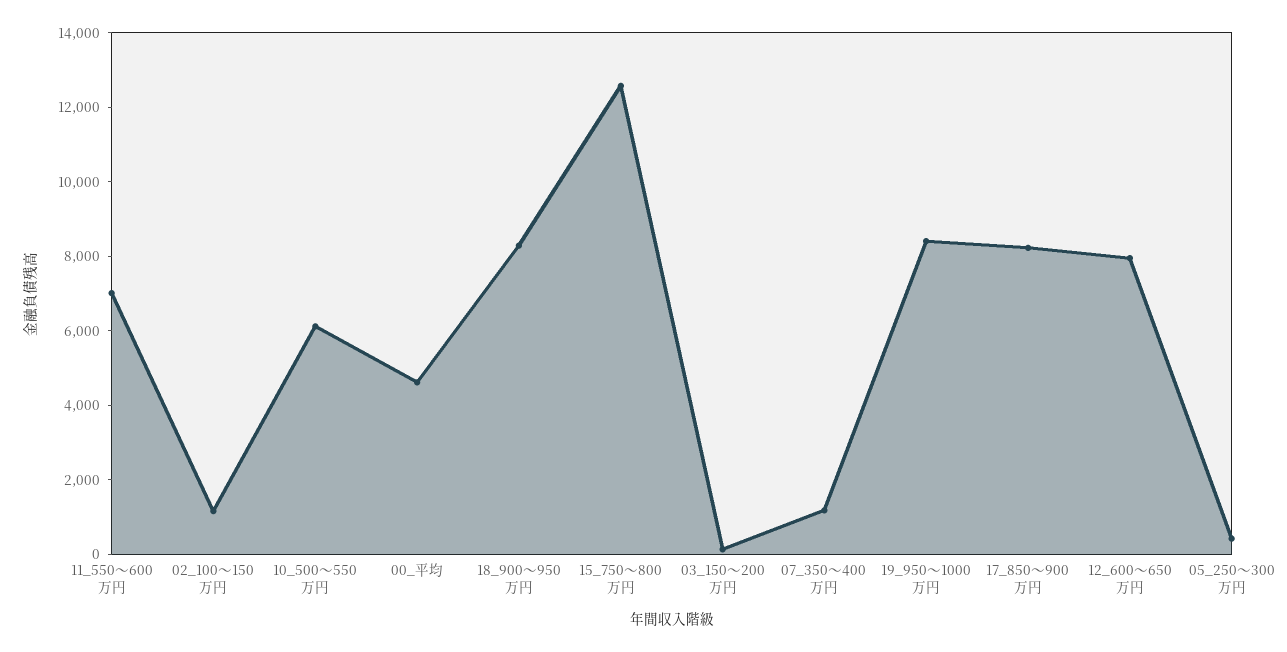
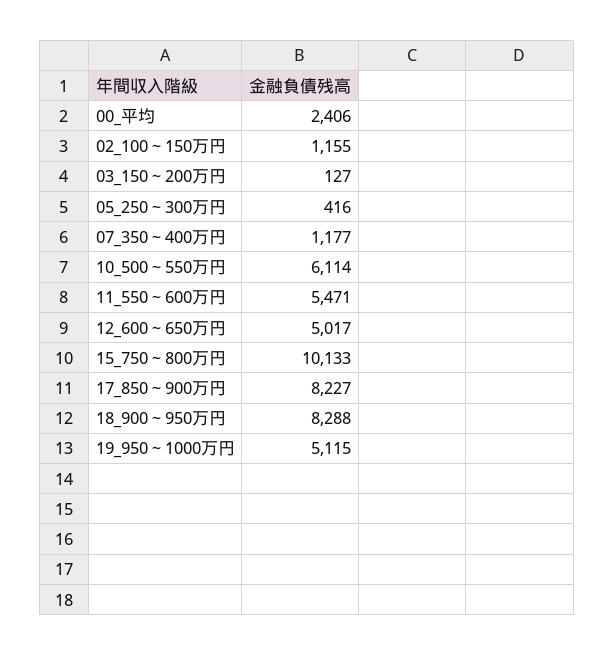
  {
-   "11_550～600万円": 7000,
+   "11_550～600万円": 5471,
    "02_100～150万円": 1155,
    "10_500～550万円": 6114,
-   "00_平均": 4500,
+   "00_平均": 2406,
    "18_900～950万円": 8288,
-   "15_750～800万円": 12500,
+   "15_750～800万円": 10133,
    "03_150～200万円": 127,
    "07_350～400万円": 1177,
-   "19_950～1000万円": 8500,
+   "19_950～1000万円": 5115,
    "17_850～900万円": 8227,
-   "12_600～650万円": 8000,
+   "12_600～650万円": 5017,
    "05_250～300万円": 416
  }

